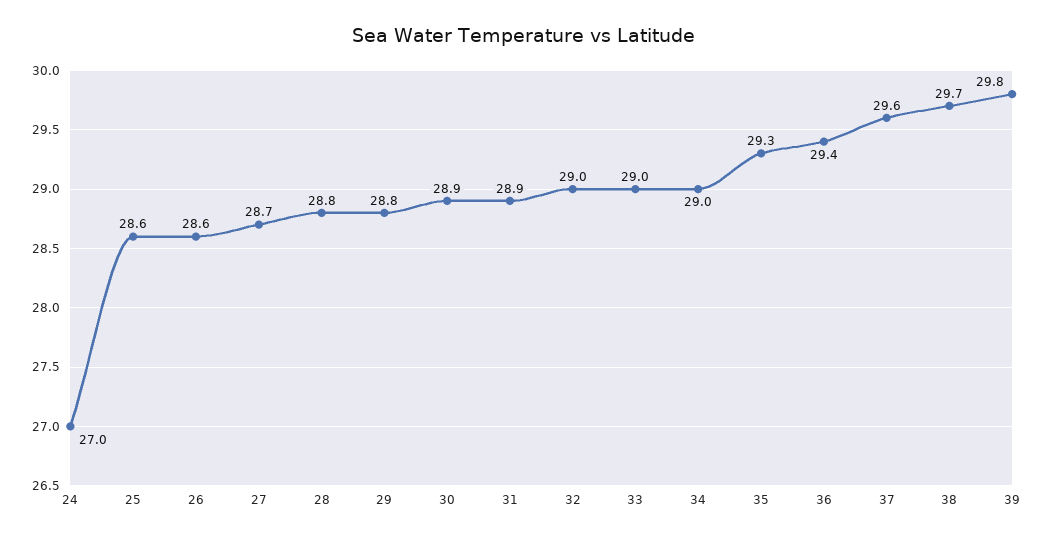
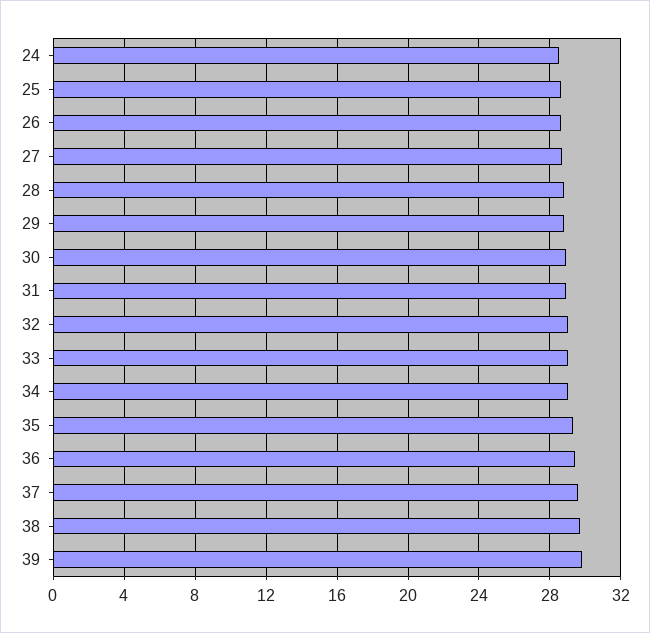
  {
-   "24": 27,
+   "24": 28.5,
    "25": 28.6,
    "26": 28.6,
    "27": 28.7,
    "28": 28.8,
    "29": 28.8,
    "30": 28.9,
    "31": 28.9,
    "32": 29,
    "33": 29,
    "34": 29,
    "35": 29.3,
    "36": 29.4,
    "37": 29.6,
    "38": 29.7,
    "39": 29.8
  }

